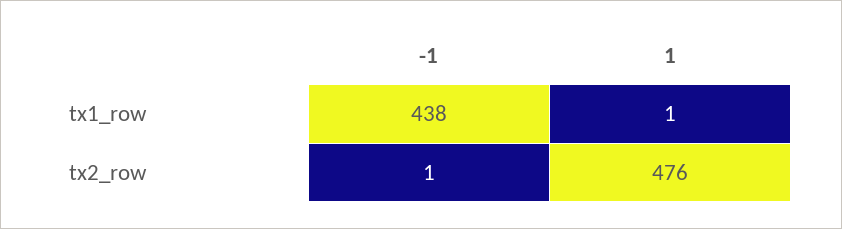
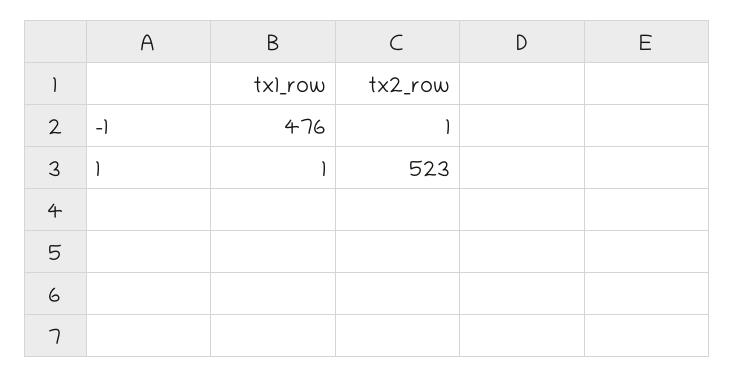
  {
    "-1": {
-     "tx1_row": 438,
+     "tx1_row": 476,
      "tx2_row": 1
    },
    "1": {
      "tx1_row": 1,
-     "tx2_row": 476
+     "tx2_row": 523
    }
  }

